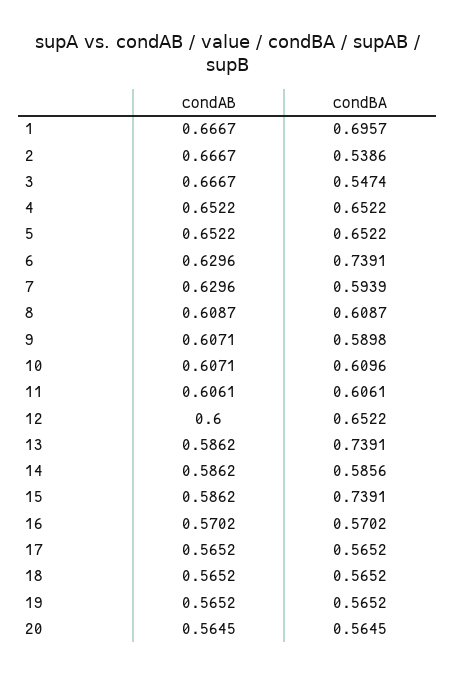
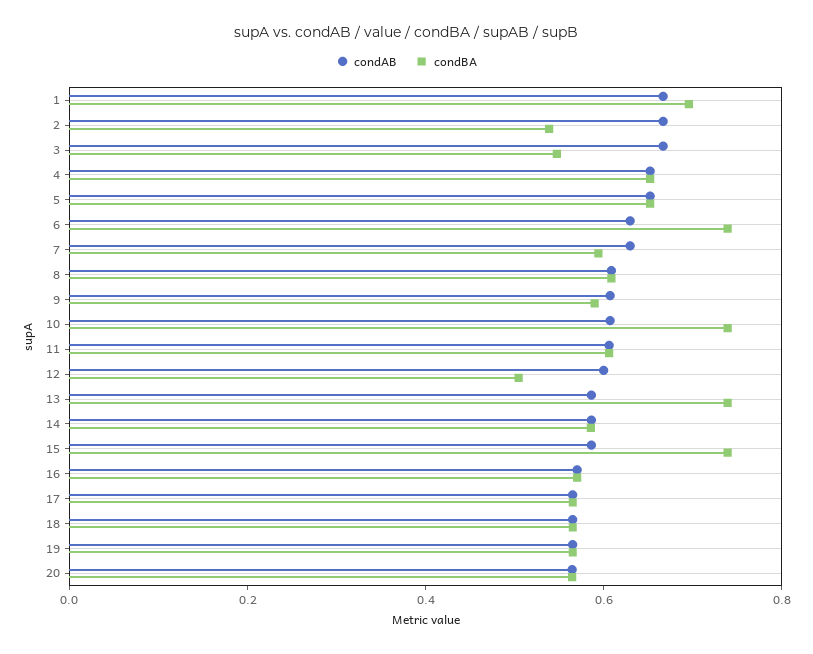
  {
    "condAB": {
      "1": 0.6667,
      "2": 0.6667,
      "3": 0.6667,
      "4": 0.6522,
      "5": 0.6522,
      "6": 0.6296,
      "7": 0.6296,
      "8": 0.6087,
      "9": 0.6071,
      "10": 0.6071,
      "11": 0.6061,
      "12": 0.6,
      "13": 0.5862,
      "14": 0.5862,
      "15": 0.5862,
      "16": 0.5702,
      "17": 0.5652,
      "18": 0.5652,
      "19": 0.5652,
      "20": 0.5645
    },
    "condBA": {
      "1": 0.6957,
      "2": 0.5386,
      "3": 0.5474,
      "4": 0.6522,
      "5": 0.6522,
      "6": 0.7391,
      "7": 0.5939,
      "8": 0.6087,
      "9": 0.5898,
-     "10": 0.6096,
+     "10": 0.75,
      "11": 0.6061,
-     "12": 0.6522,
+     "12": 0.5,
      "13": 0.7391,
      "14": 0.5856,
      "15": 0.7391,
      "16": 0.5702,
      "17": 0.5652,
      "18": 0.5652,
      "19": 0.5652,
      "20": 0.5645
    }
  }

